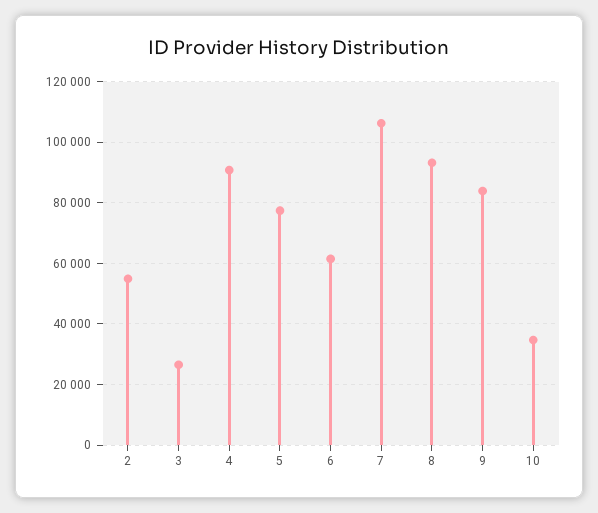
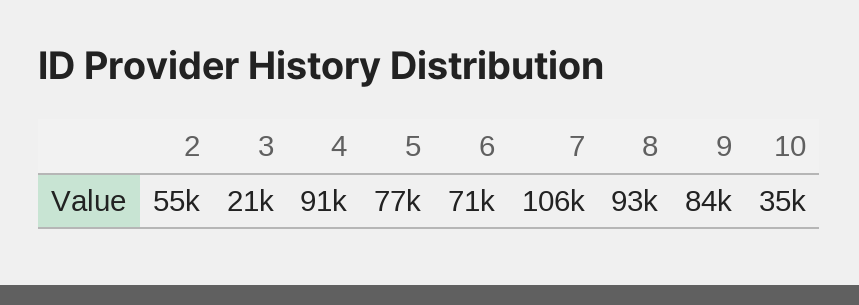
  {
    "2": 55000,
-   "3": 26000,
+   "3": 21000,
    "4": 91000,
    "5": 77000,
-   "6": 62000,
+   "6": 71000,
    "7": 106000,
    "8": 93000,
    "9": 84000,
    "10": 35000
  }

